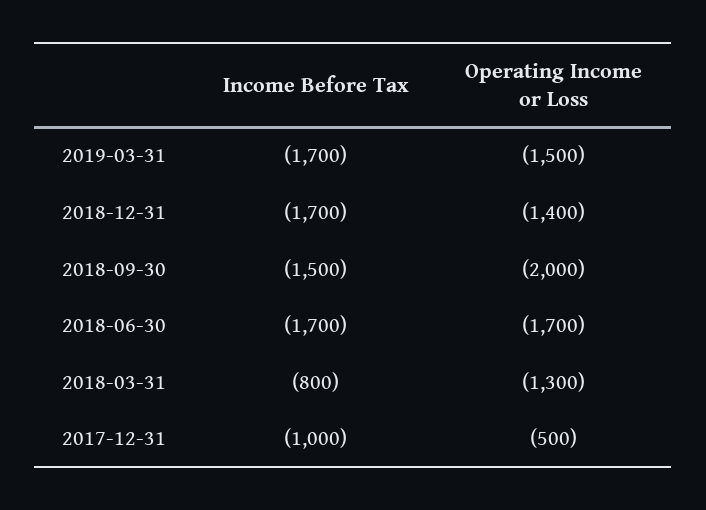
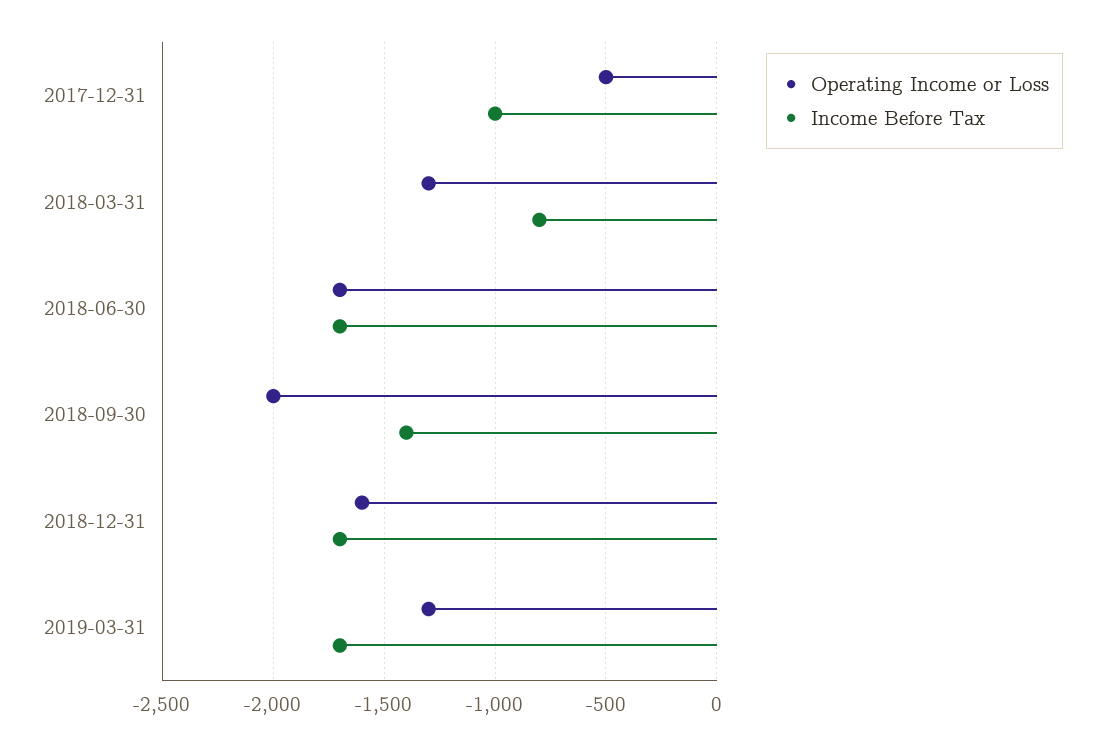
  {
    "Income Before Tax": {
      "2019-03-31": -1700,
      "2018-12-31": -1700,
-     "2018-09-30": -1500,
+     "2018-09-30": -1400,
      "2018-06-30": -1700,
      "2018-03-31": -800,
      "2017-12-31": -1000
    },
    "Operating Income or Loss": {
-     "2019-03-31": -1500,
+     "2019-03-31": -1300,
-     "2018-12-31": -1400,
+     "2018-12-31": -1600,
      "2018-09-30": -2000,
      "2018-06-30": -1700,
      "2018-03-31": -1300,
      "2017-12-31": -500
    }
  }

